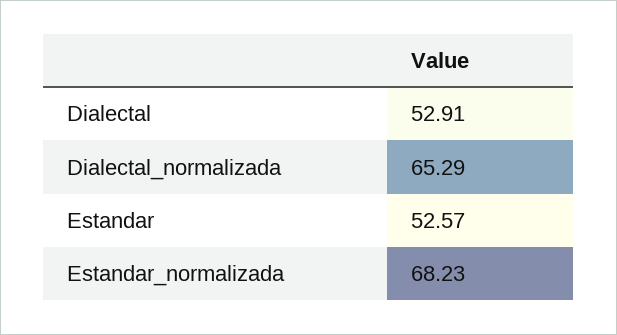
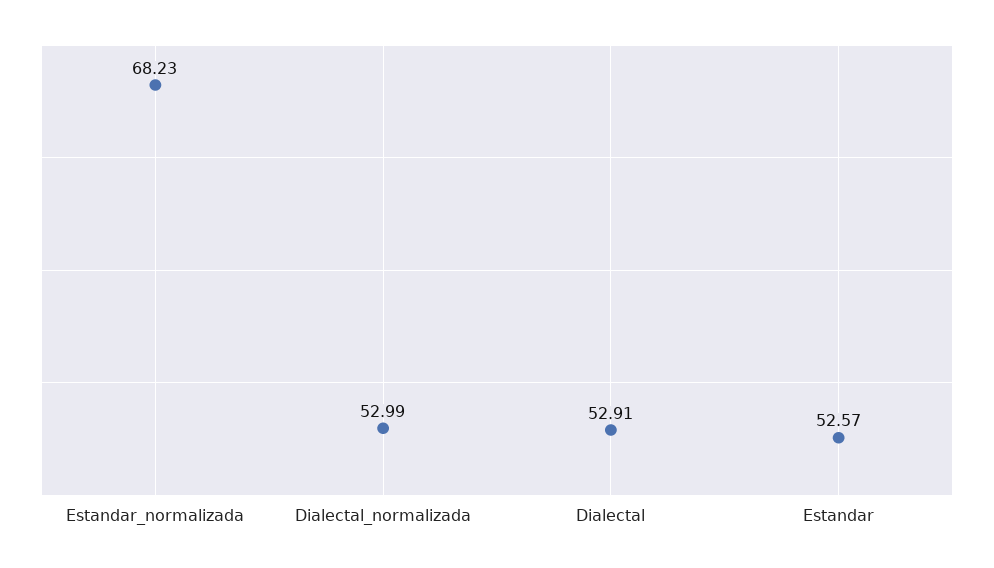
  {
    "Dialectal": 52.91,
-   "Dialectal_normalizada": 65.29,
+   "Dialectal_normalizada": 52.99,
    "Estandar": 52.57,
    "Estandar_normalizada": 68.23
  }

